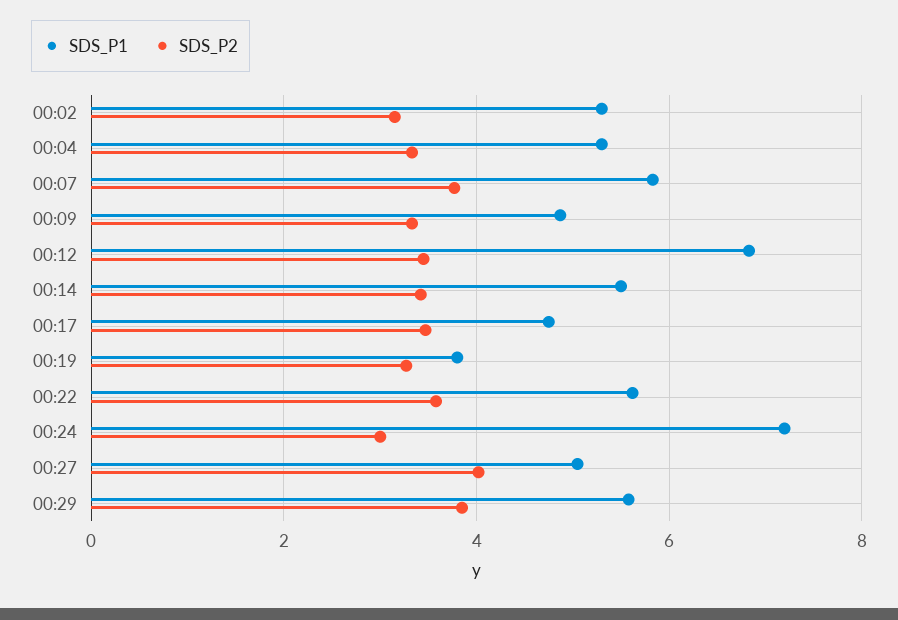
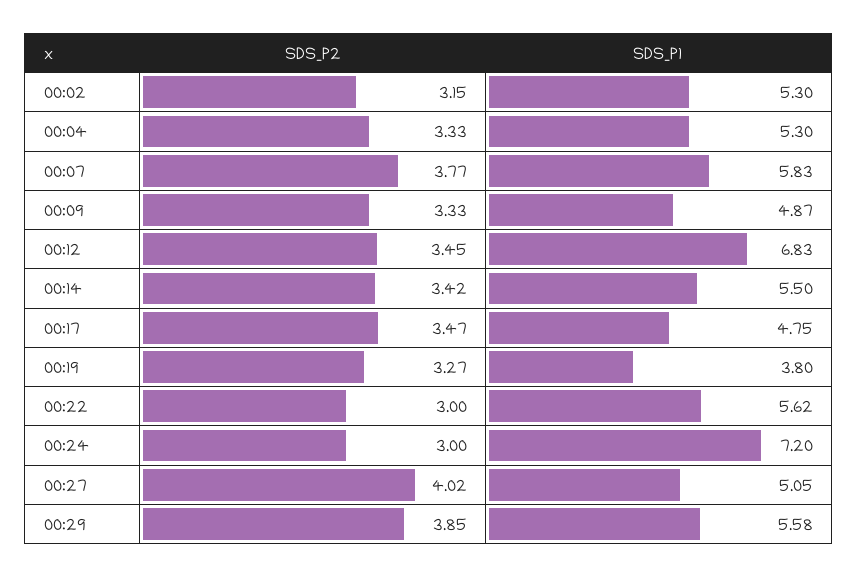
  {
    "SDS_P1": {
      "00:02": 5.3,
      "00:04": 5.3,
      "00:07": 5.83,
      "00:09": 4.87,
      "00:12": 6.83,
      "00:14": 5.5,
      "00:17": 4.75,
      "00:19": 3.8,
      "00:22": 5.62,
      "00:24": 7.2,
      "00:27": 5.05,
      "00:29": 5.58
    },
    "SDS_P2": {
      "00:02": 3.15,
      "00:04": 3.33,
      "00:07": 3.77,
      "00:09": 3.33,
      "00:12": 3.45,
      "00:14": 3.42,
      "00:17": 3.47,
      "00:19": 3.27,
-     "00:22": 3.6,
+     "00:22": 3,
      "00:24": 3,
      "00:27": 4.02,
      "00:29": 3.85
    }
  }

